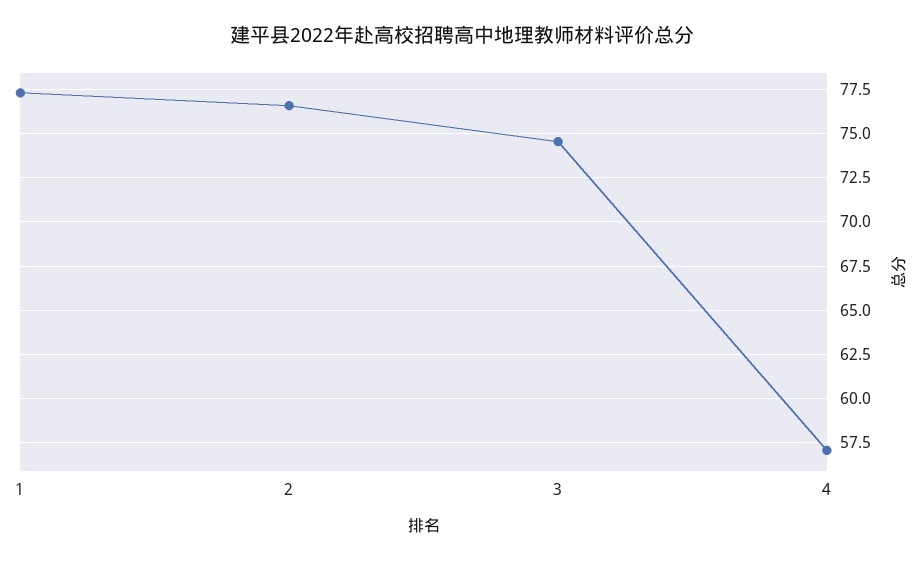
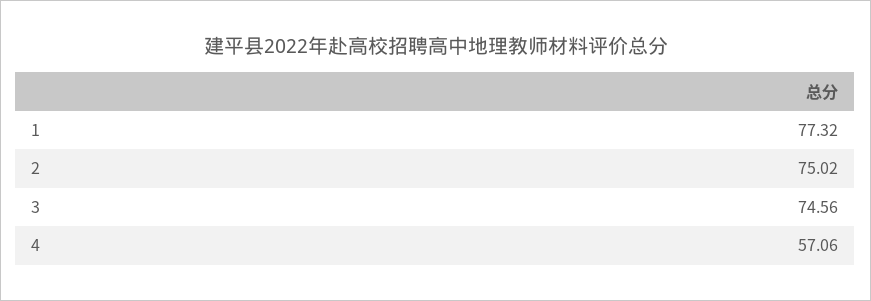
  {
    "1": 77.32,
-   "2": 76.5,
+   "2": 75.02,
    "3": 74.56,
    "4": 57.06
  }

